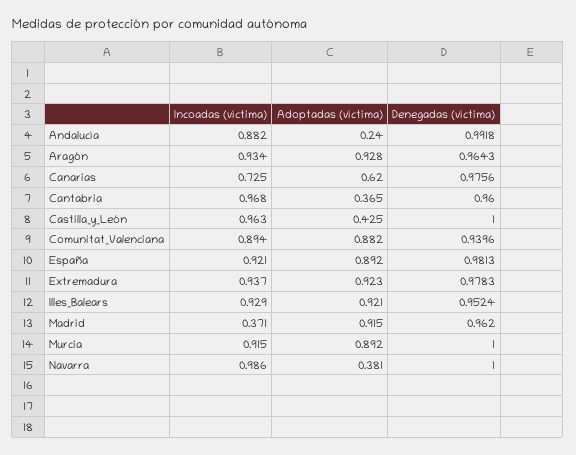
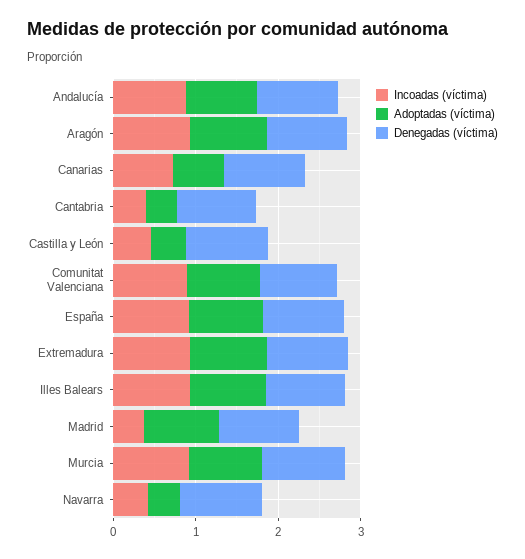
  {
    "Incoadas (víctima)": {
      "Andalucía": 0.882,
      "Aragón": 0.934,
      "Canarias": 0.725,
-     "Cantabria": 0.968,
+     "Cantabria": 0.4,
-     "Castilla_y_León": 0.963,
+     "Castilla_y_León": 0.4,
      "Comunitat_Valenciana": 0.894,
      "España": 0.921,
      "Extremadura": 0.937,
      "Illes_Balears": 0.929,
      "Madrid": 0.371,
      "Murcia": 0.915,
-     "Navarra": 0.986
+     "Navarra": 0.4
    },
    "Adoptadas (víctima)": {
-     "Andalucía": 0.24,
+     "Andalucía": 0.8,
      "Aragón": 0.928,
      "Canarias": 0.62,
      "Cantabria": 0.365,
      "Castilla_y_León": 0.425,
      "Comunitat_Valenciana": 0.882,
      "España": 0.892,
      "Extremadura": 0.923,
      "Illes_Balears": 0.921,
      "Madrid": 0.915,
      "Murcia": 0.892,
      "Navarra": 0.381
    },
    "Denegadas (víctima)": {
      "Andalucía": 0.9918,
      "Aragón": 0.9643,
      "Canarias": 0.9756,
      "Cantabria": 0.96,
      "Castilla_y_León": 1,
      "Comunitat_Valenciana": 0.9396,
      "España": 0.9813,
      "Extremadura": 0.9783,
      "Illes_Balears": 0.9524,
      "Madrid": 0.962,
      "Murcia": 1,
      "Navarra": 1
    }
  }

